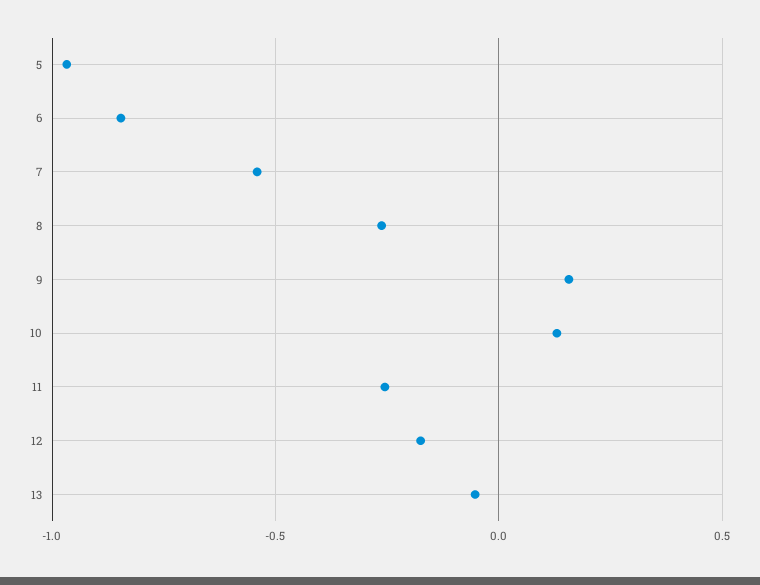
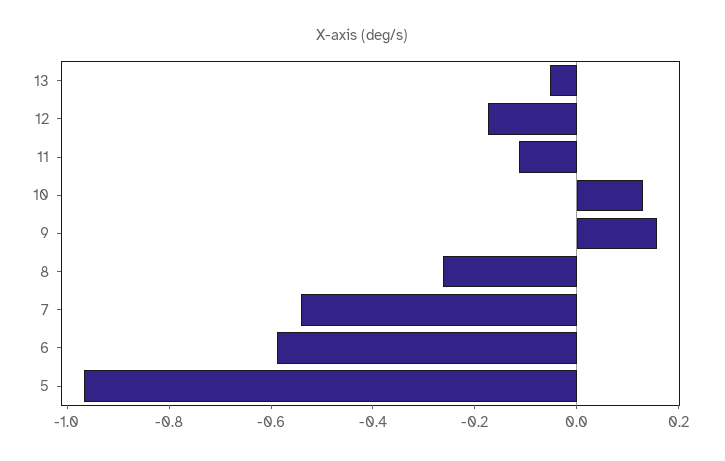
  {
    "5": -0.95,
-   "6": -0.85,
+   "6": -0.6,
    "7": -0.55,
    "8": -0.25,
    "9": 0.15,
    "10": 0.15,
-   "11": -0.25,
+   "11": -0.1,
    "12": -0.2,
    "13": -0.05
  }

